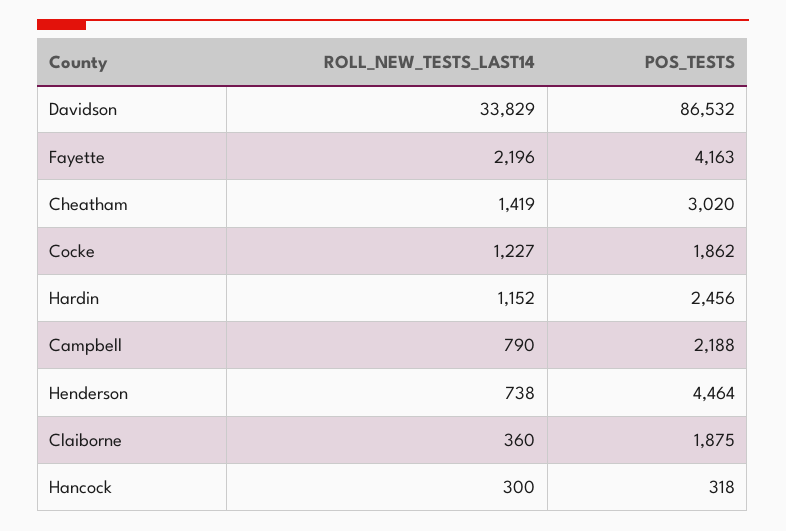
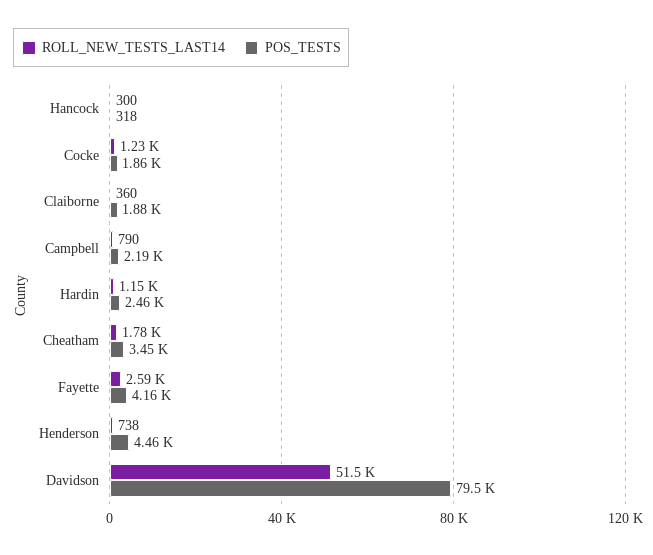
  {
    "ROLL_NEW_TESTS_LAST14": {
-     "Davidson": 33829,
+     "Davidson": 51500,
-     "Fayette": 2196,
+     "Fayette": 2590,
-     "Cheatham": 1419,
+     "Cheatham": 1780,
      "Cocke": 1227,
      "Hardin": 1152,
      "Campbell": 790,
      "Henderson": 738,
      "Claiborne": 360,
      "Hancock": 300
    },
    "POS_TESTS": {
-     "Davidson": 86532,
+     "Davidson": 79500,
      "Fayette": 4163,
-     "Cheatham": 3020,
+     "Cheatham": 3450,
      "Cocke": 1862,
      "Hardin": 2456,
      "Campbell": 2188,
      "Henderson": 4464,
      "Claiborne": 1875,
      "Hancock": 318
    }
  }

